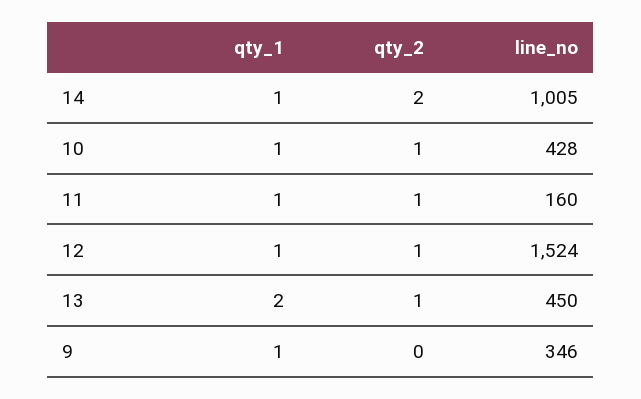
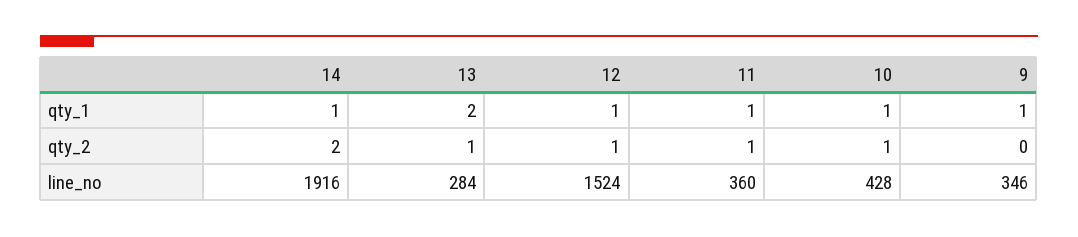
  {
    "qty_1": {
      "14": 1,
      "10": 1,
      "11": 1,
      "12": 1,
      "13": 2,
      "9": 1
    },
    "qty_2": {
      "14": 2,
      "10": 1,
      "11": 1,
      "12": 1,
      "13": 1,
      "9": 0
    },
    "line_no": {
-     "14": 1005,
+     "14": 1916,
      "10": 428,
-     "11": 160,
+     "11": 360,
      "12": 1524,
-     "13": 450,
+     "13": 284,
      "9": 346
    }
  }

